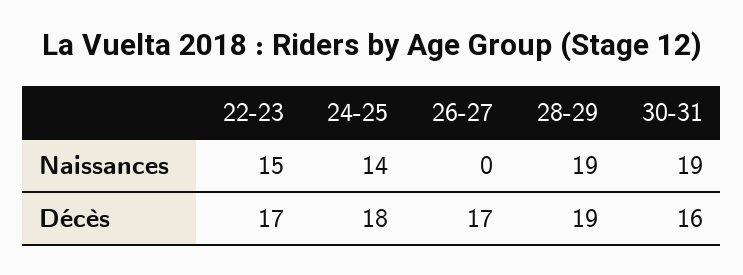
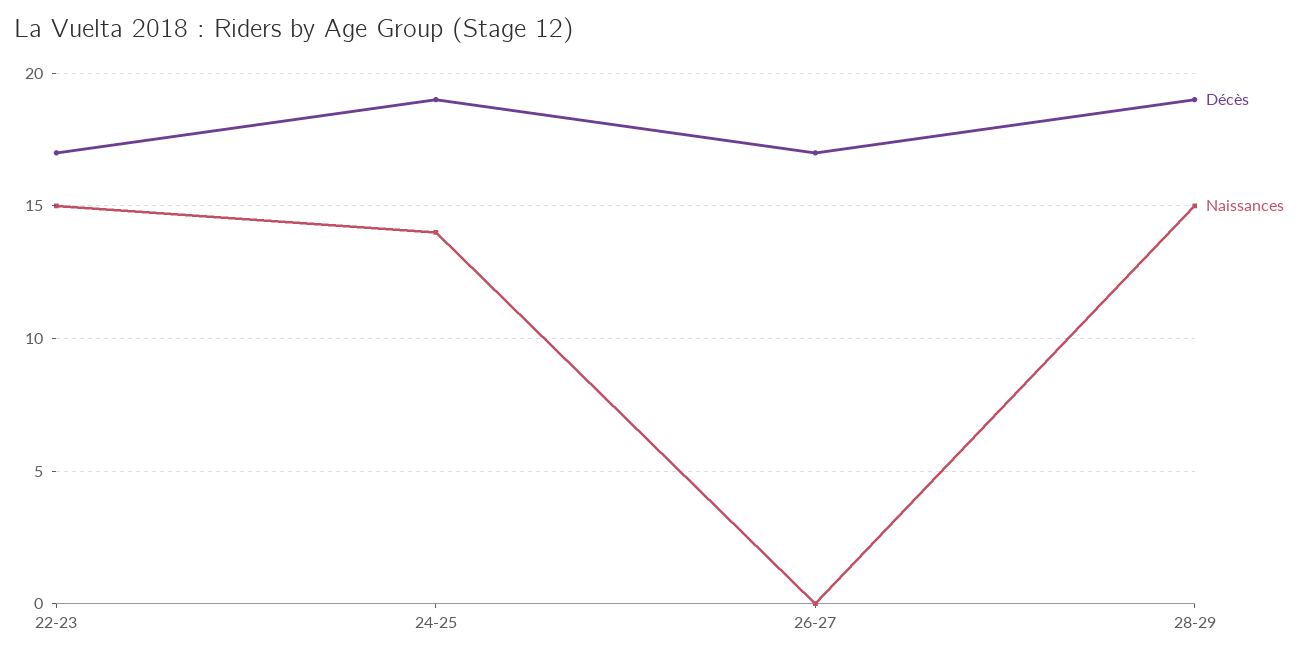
  {
    "Naissances": {
      "22-23": 15,
      "24-25": 14,
      "26-27": 0,
-     "28-29": 19,
+     "28-29": 15
-     "30-31": 19
    },
    "Décès": {
      "22-23": 17,
-     "24-25": 18,
+     "24-25": 19,
      "26-27": 17,
-     "28-29": 19,
+     "28-29": 19
-     "30-31": 16
    }
  }

